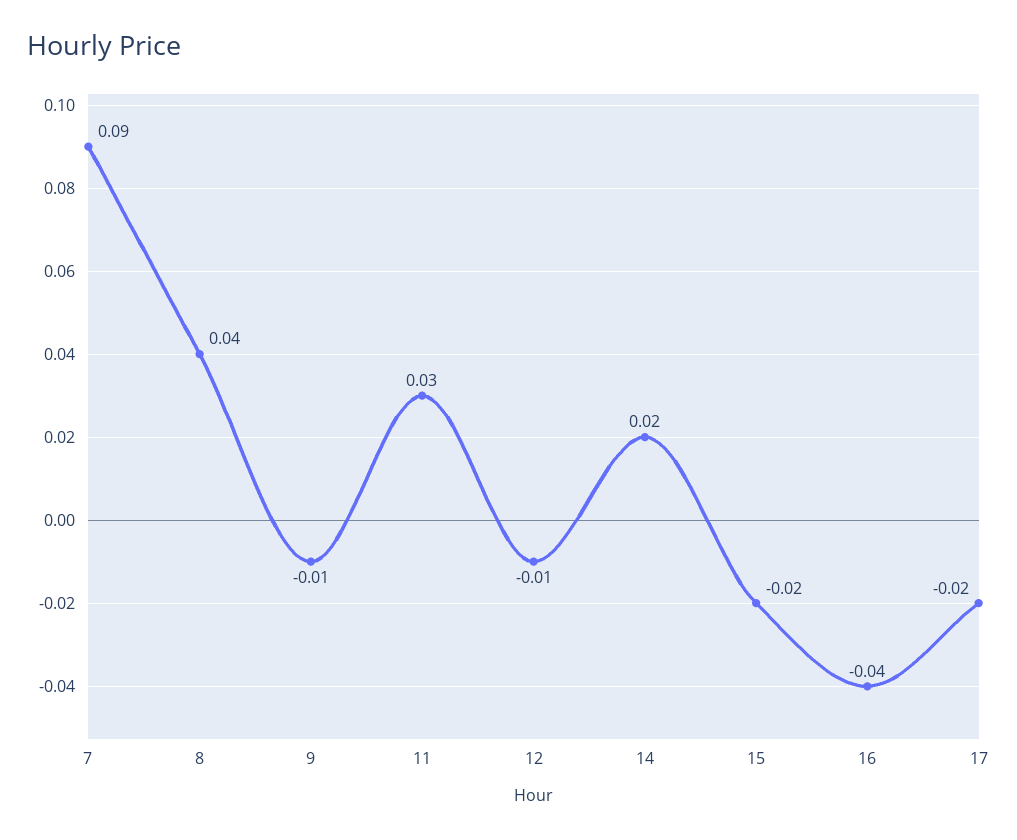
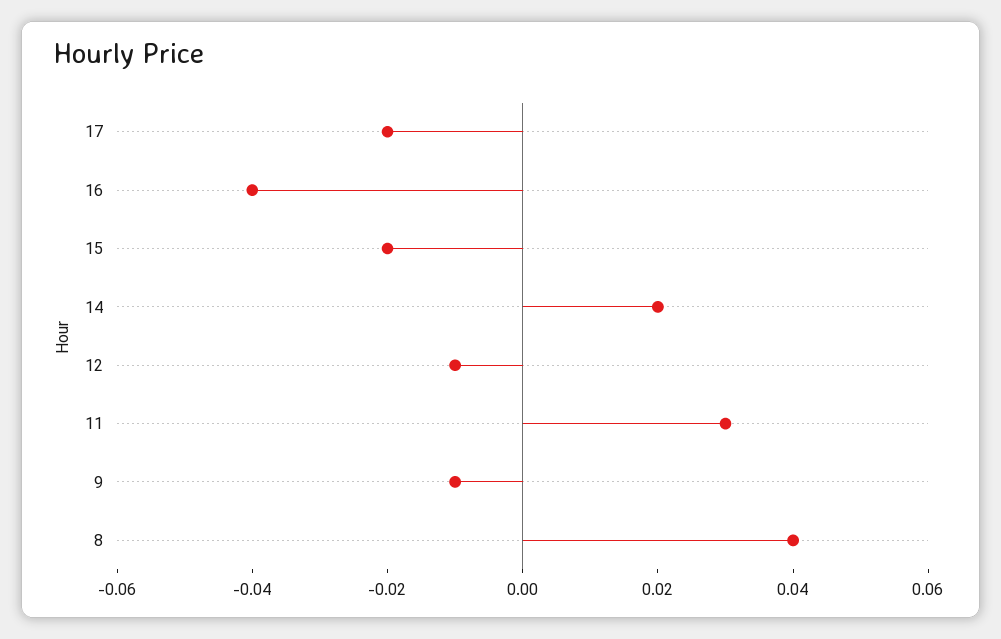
  {
-   "7": 0.09,
    "8": 0.04,
    "9": -0.01,
    "11": 0.03,
    "12": -0.01,
    "14": 0.02,
    "15": -0.02,
    "16": -0.04,
    "17": -0.02
  }

